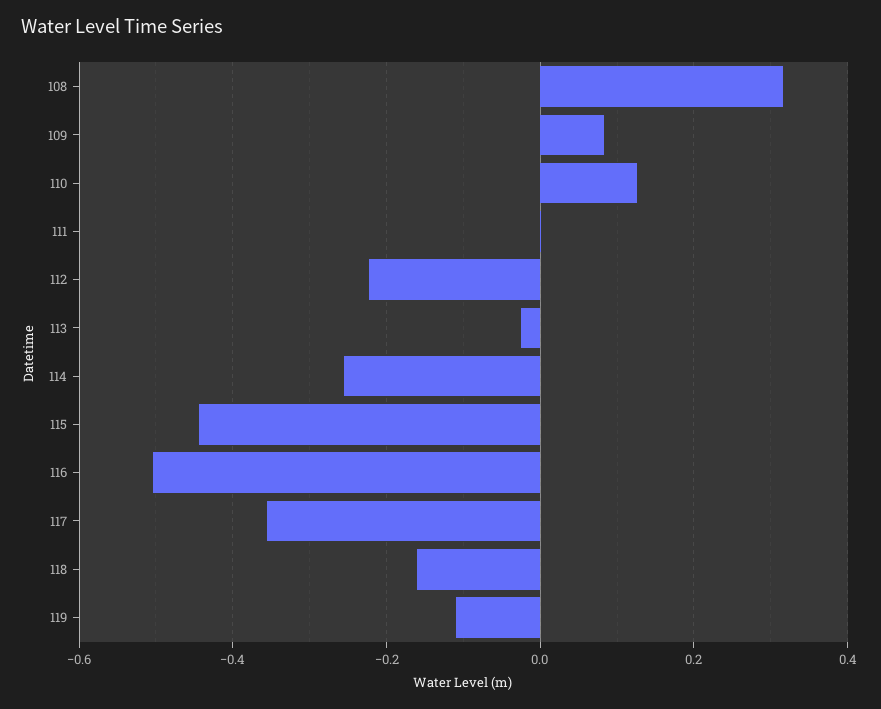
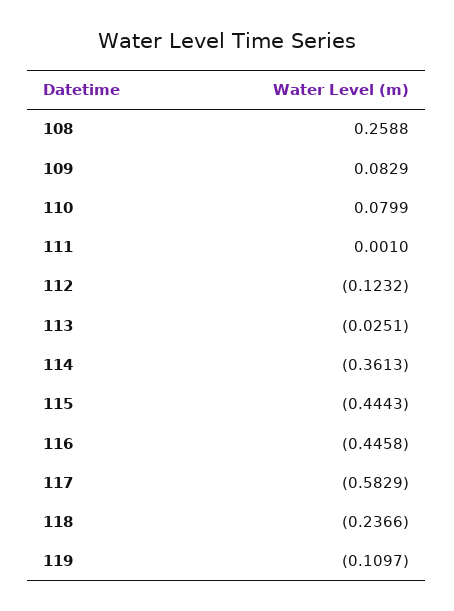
  {
-   "108": 0.32,
+   "108": 0.2588,
    "109": 0.0829,
-   "110": 0.12,
+   "110": 0.0799,
    "111": 0.001,
-   "112": -0.22,
+   "112": -0.1232,
    "113": -0.0251,
-   "114": -0.26,
+   "114": -0.3613,
    "115": -0.4443,
-   "116": -0.5,
+   "116": -0.4458,
-   "117": -0.36,
+   "117": -0.5829,
-   "118": -0.16,
+   "118": -0.2366,
    "119": -0.1097
  }

